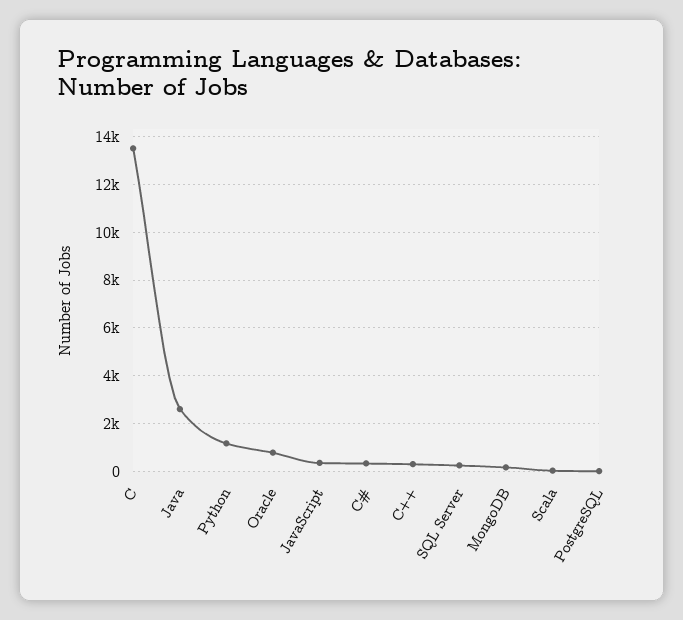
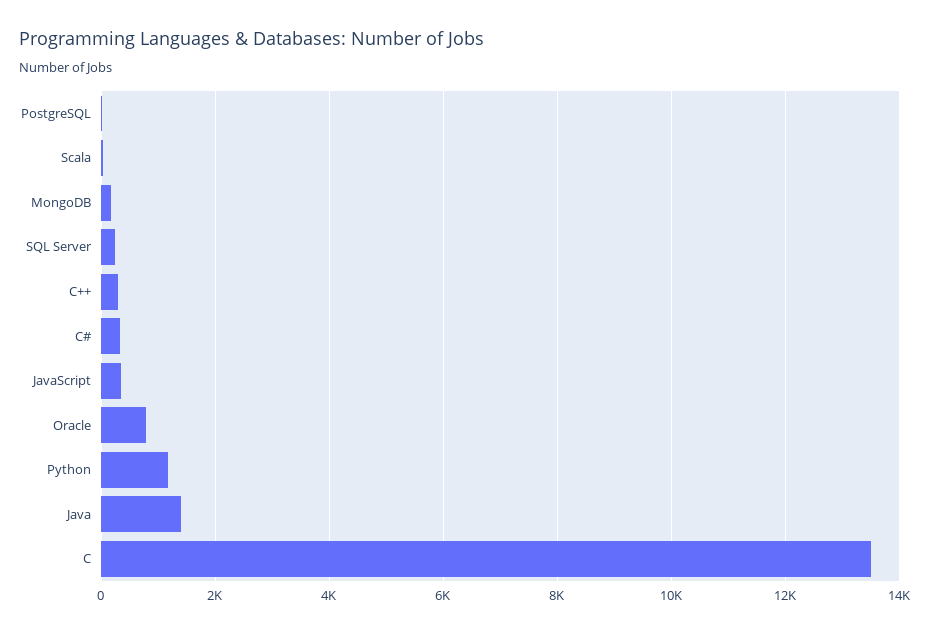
  {
    "C": 13400,
-   "Java": 2500,
+   "Java": 1400,
    "Python": 1200,
    "Oracle": 800,
    "JavaScript": 400,
    "C#": 400,
    "C++": 400,
    "SQL Server": 200,
    "MongoDB": 200,
    "Scala": 0,
    "PostgreSQL": 0
  }

